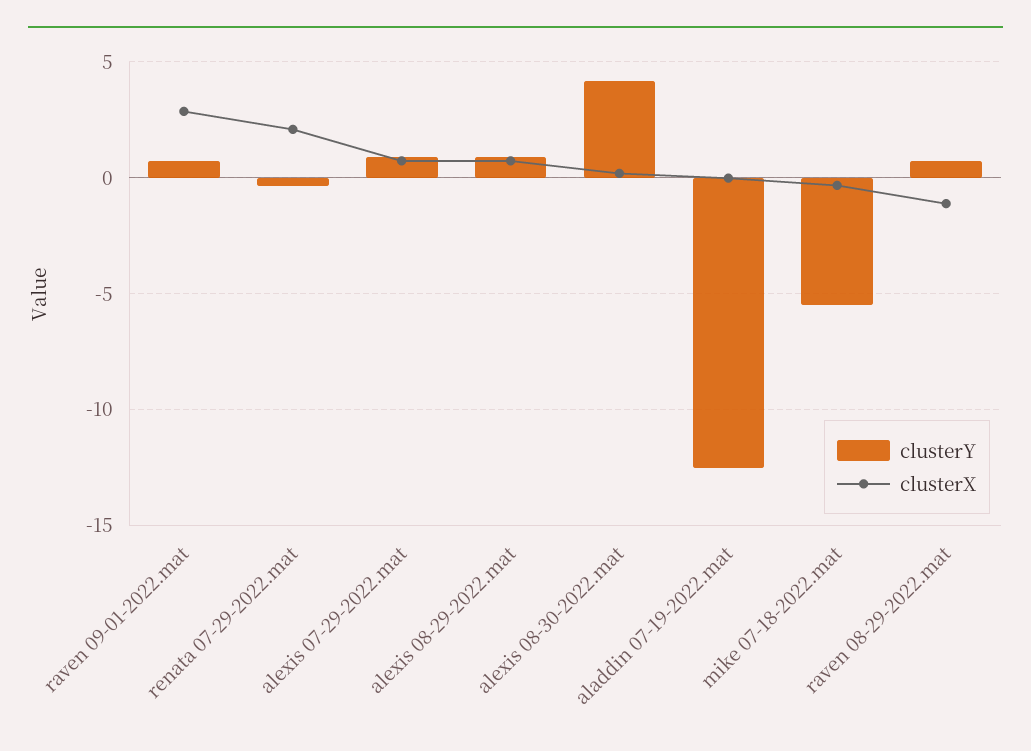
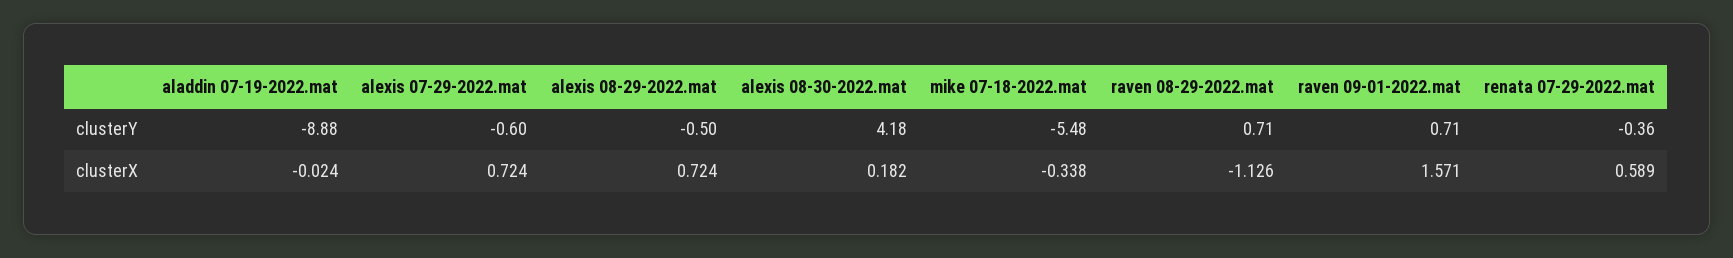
  {
    "clusterY": {
      "raven 09-01-2022.mat": 0.71,
      "renata 07-29-2022.mat": -0.36,
-     "alexis 07-29-2022.mat": 1,
+     "alexis 07-29-2022.mat": -0.6,
-     "alexis 08-29-2022.mat": 1,
+     "alexis 08-29-2022.mat": -0.5,
      "alexis 08-30-2022.mat": 4.18,
-     "aladdin 07-19-2022.mat": -12.5,
+     "aladdin 07-19-2022.mat": -8.88,
      "mike 07-18-2022.mat": -5.48,
      "raven 08-29-2022.mat": 0.71
    },
    "clusterX": {
-     "raven 09-01-2022.mat": 3,
+     "raven 09-01-2022.mat": 1.571,
-     "renata 07-29-2022.mat": 2,
+     "renata 07-29-2022.mat": 0.589,
      "alexis 07-29-2022.mat": 0.724,
      "alexis 08-29-2022.mat": 0.724,
      "alexis 08-30-2022.mat": 0.182,
      "aladdin 07-19-2022.mat": -0.024,
      "mike 07-18-2022.mat": -0.338,
      "raven 08-29-2022.mat": -1.126
    }
  }

